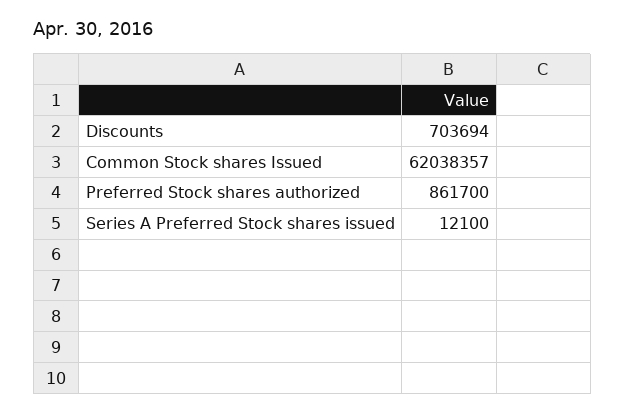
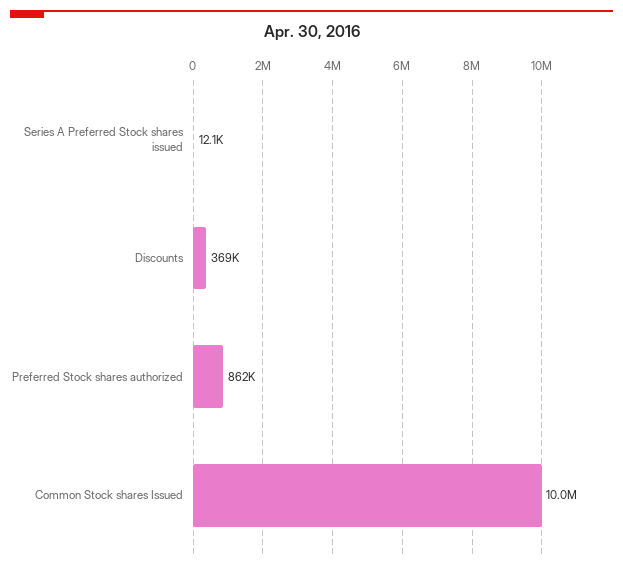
  {
-   "Discounts": 703694,
+   "Discounts": 369000,
-   "Common Stock shares Issued": 62038357,
+   "Common Stock shares Issued": 10000000,
    "Preferred Stock shares authorized": 861700,
    "Series A Preferred Stock shares issued": 12100
  }

